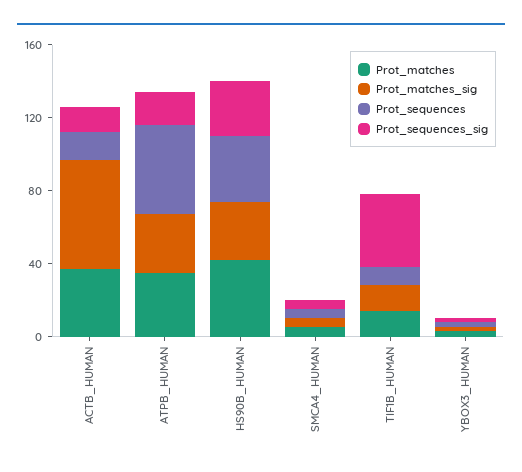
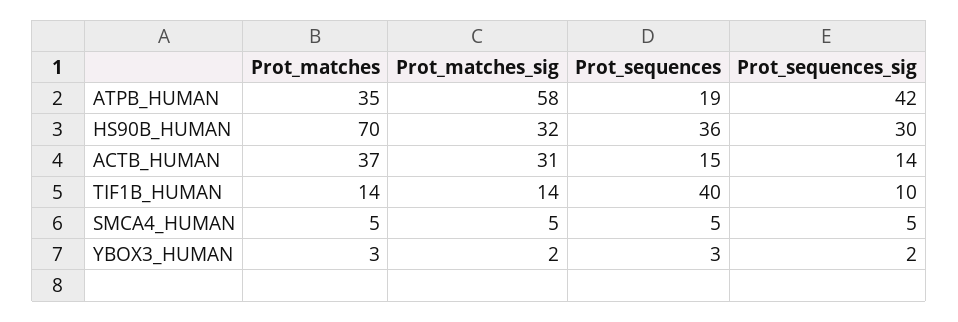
  {
    "Prot_matches": {
      "ACTB_HUMAN": 37,
      "ATPB_HUMAN": 35,
-     "HS90B_HUMAN": 40,
+     "HS90B_HUMAN": 70,
      "SMCA4_HUMAN": 5,
      "TIF1B_HUMAN": 14,
      "YBOX3_HUMAN": 3
    },
    "Prot_matches_sig": {
-     "ACTB_HUMAN": 60,
+     "ACTB_HUMAN": 31,
-     "ATPB_HUMAN": 30,
+     "ATPB_HUMAN": 58,
      "HS90B_HUMAN": 32,
      "SMCA4_HUMAN": 5,
      "TIF1B_HUMAN": 14,
      "YBOX3_HUMAN": 2
    },
    "Prot_sequences": {
      "ACTB_HUMAN": 15,
-     "ATPB_HUMAN": 50,
+     "ATPB_HUMAN": 19,
      "HS90B_HUMAN": 36,
      "SMCA4_HUMAN": 5,
-     "TIF1B_HUMAN": 10,
+     "TIF1B_HUMAN": 40,
      "YBOX3_HUMAN": 3
    },
    "Prot_sequences_sig": {
      "ACTB_HUMAN": 14,
-     "ATPB_HUMAN": 20,
+     "ATPB_HUMAN": 42,
      "HS90B_HUMAN": 30,
      "SMCA4_HUMAN": 5,
-     "TIF1B_HUMAN": 40,
+     "TIF1B_HUMAN": 10,
      "YBOX3_HUMAN": 2
    }
  }

